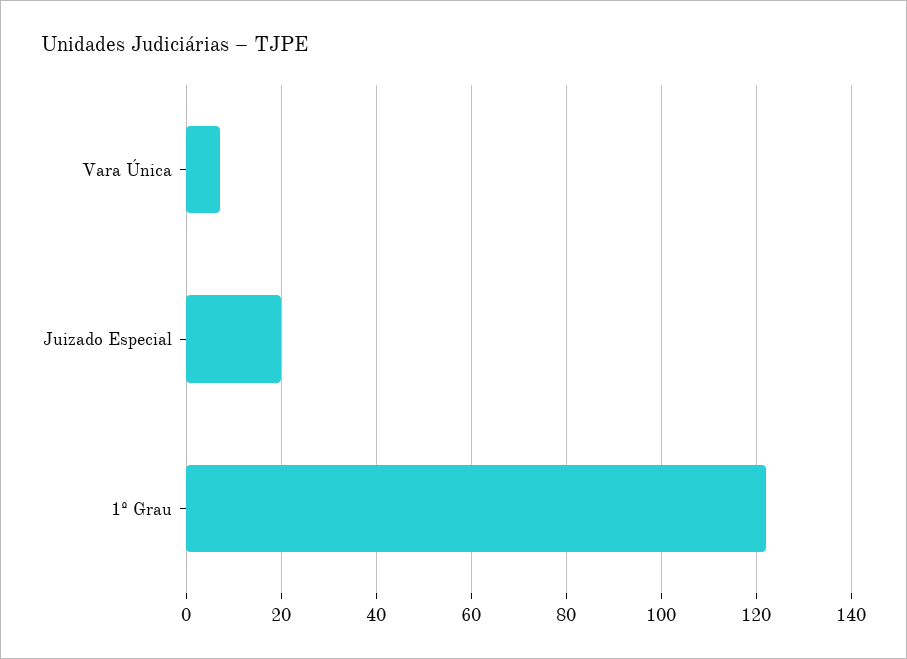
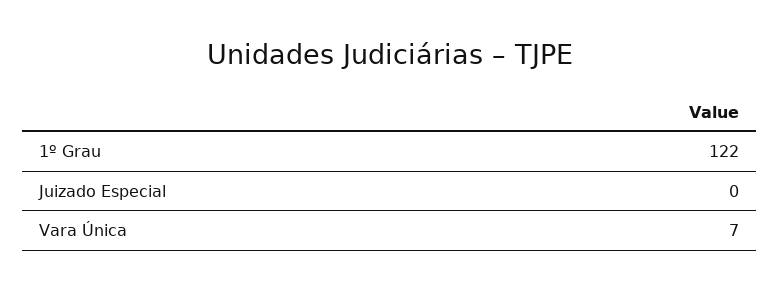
  {
    "Vara Única": 7,
-   "Juizado Especial": 20,
+   "Juizado Especial": 0,
    "1º Grau": 122
  }

